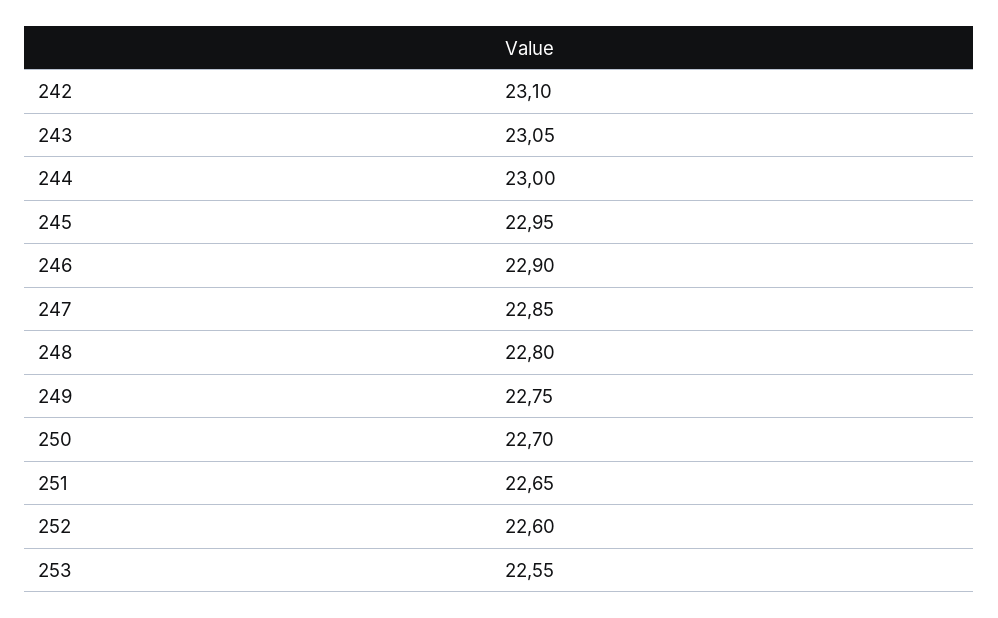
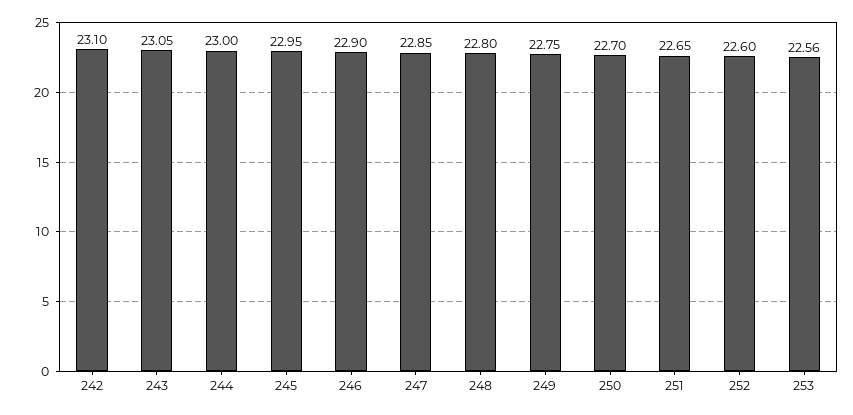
  {
    "242": 23.1,
    "243": 23.05,
    "244": 23,
    "245": 22.95,
    "246": 22.9,
    "247": 22.85,
    "248": 22.8,
    "249": 22.75,
    "250": 22.7,
    "251": 22.65,
    "252": 22.6,
-   "253": 22.55
+   "253": 22.56
  }

